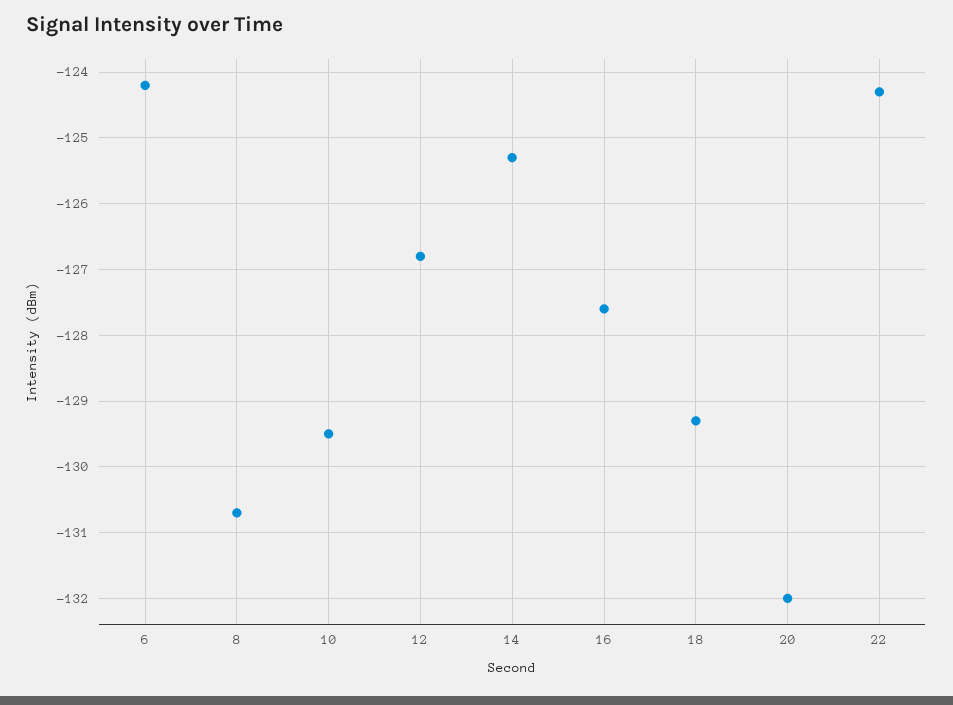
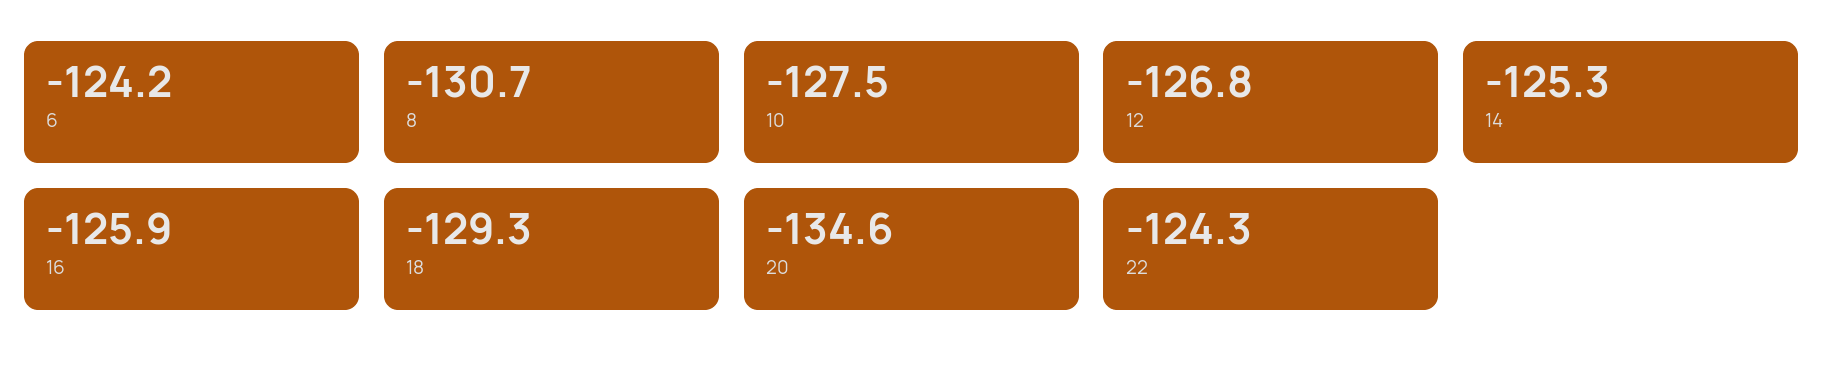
  {
    "6": -124.2,
    "8": -130.7,
-   "10": -129.5,
+   "10": -127.5,
    "12": -126.8,
    "14": -125.3,
-   "16": -127.6,
+   "16": -125.9,
    "18": -129.3,
-   "20": -132,
+   "20": -134.6,
    "22": -124.3
  }

